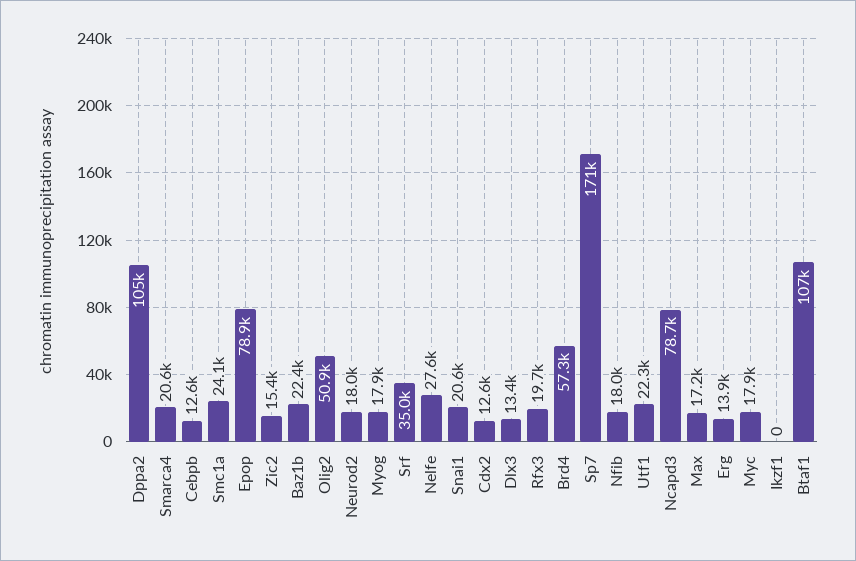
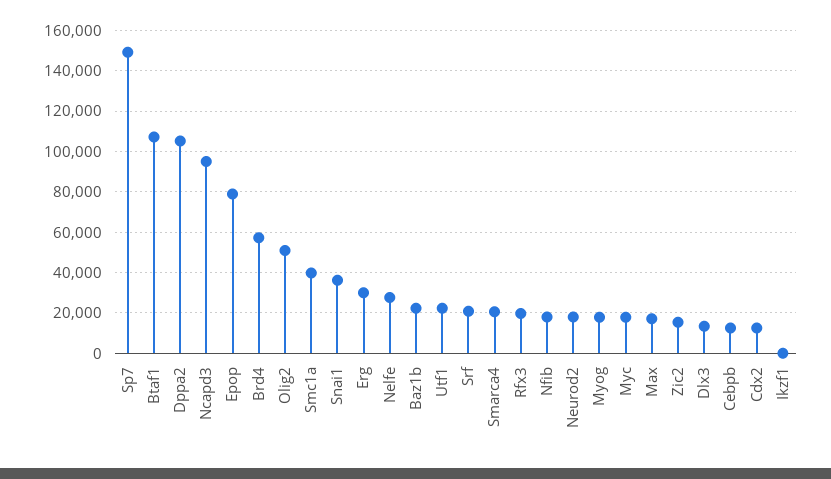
  {
    "Dppa2": 105000,
    "Smarca4": 20600,
    "Cebpb": 12600,
-   "Smc1a": 24100,
+   "Smc1a": 40000,
    "Epop": 78900,
    "Zic2": 15400,
    "Baz1b": 22400,
    "Olig2": 50900,
    "Neurod2": 18000,
    "Myog": 17900,
-   "Srf": 35000,
+   "Srf": 20000,
    "Nelfe": 27600,
-   "Snai1": 20600,
+   "Snai1": 35000,
    "Cdx2": 12600,
    "Dlx3": 13400,
    "Rfx3": 19700,
    "Brd4": 57300,
-   "Sp7": 171000,
+   "Sp7": 150000,
    "Nfib": 18000,
    "Utf1": 22300,
-   "Ncapd3": 78700,
+   "Ncapd3": 95000,
    "Max": 17200,
-   "Erg": 13900,
+   "Erg": 30000,
    "Myc": 17900,
    "Ikzf1": 0,
    "Btaf1": 107000
  }

